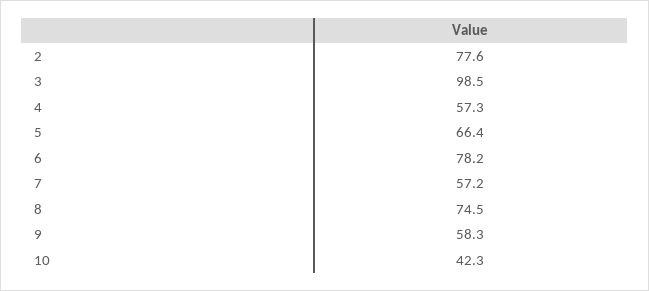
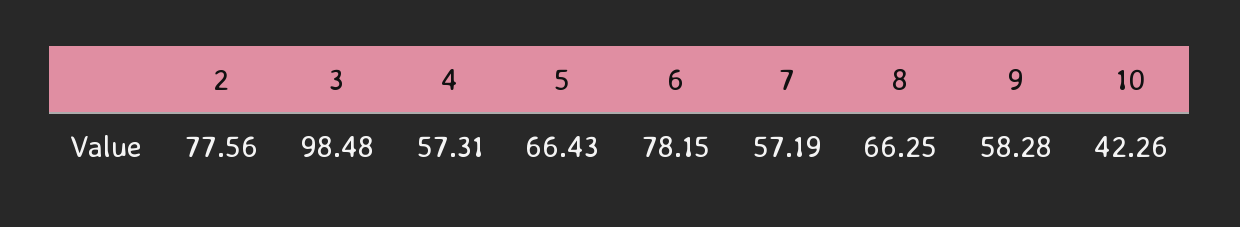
  {
    "2": 77.56,
    "3": 98.48,
    "4": 57.31,
    "5": 66.43,
    "6": 78.15,
    "7": 57.19,
-   "8": 74.5,
+   "8": 66.25,
    "9": 58.28,
    "10": 42.26
  }

